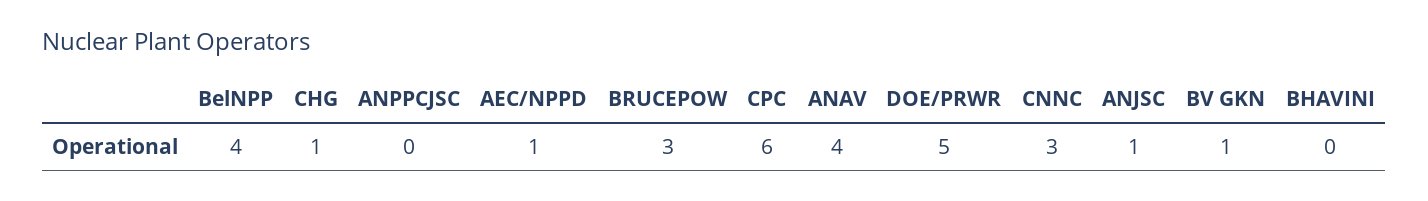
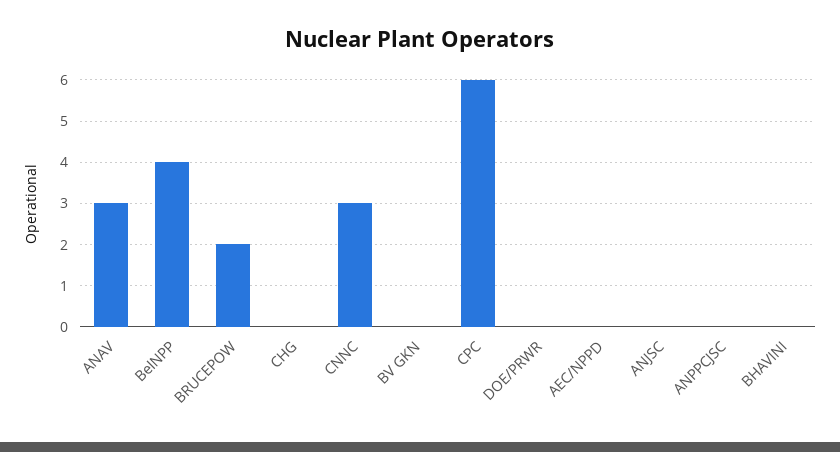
  {
    "BelNPP": 4,
-   "CHG": 1,
+   "CHG": 0,
    "ANPPCJSC": 0,
-   "AEC/NPPD": 1,
+   "AEC/NPPD": 0,
-   "BRUCEPOW": 3,
+   "BRUCEPOW": 2,
    "CPC": 6,
-   "ANAV": 4,
+   "ANAV": 3,
-   "DOE/PRWR": 5,
+   "DOE/PRWR": 0,
    "CNNC": 3,
-   "ANJSC": 1,
+   "ANJSC": 0,
-   "BV GKN": 1,
+   "BV GKN": 0,
    "BHAVINI": 0
  }

